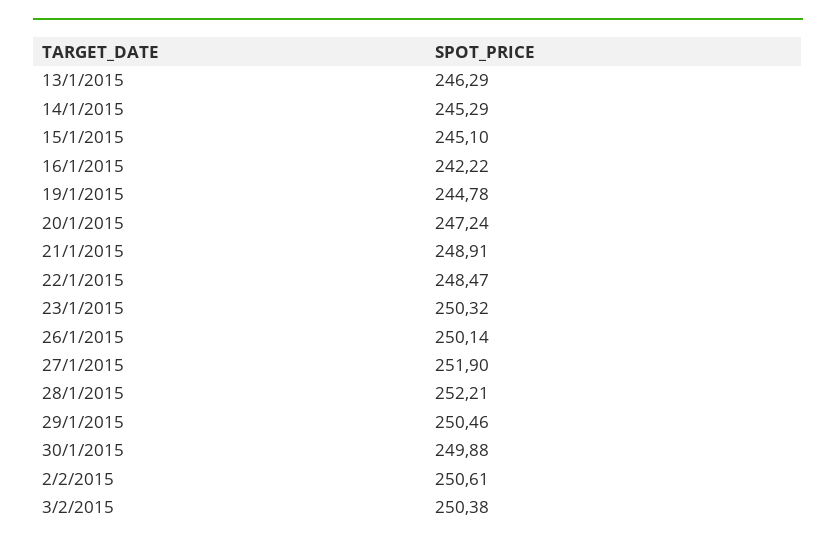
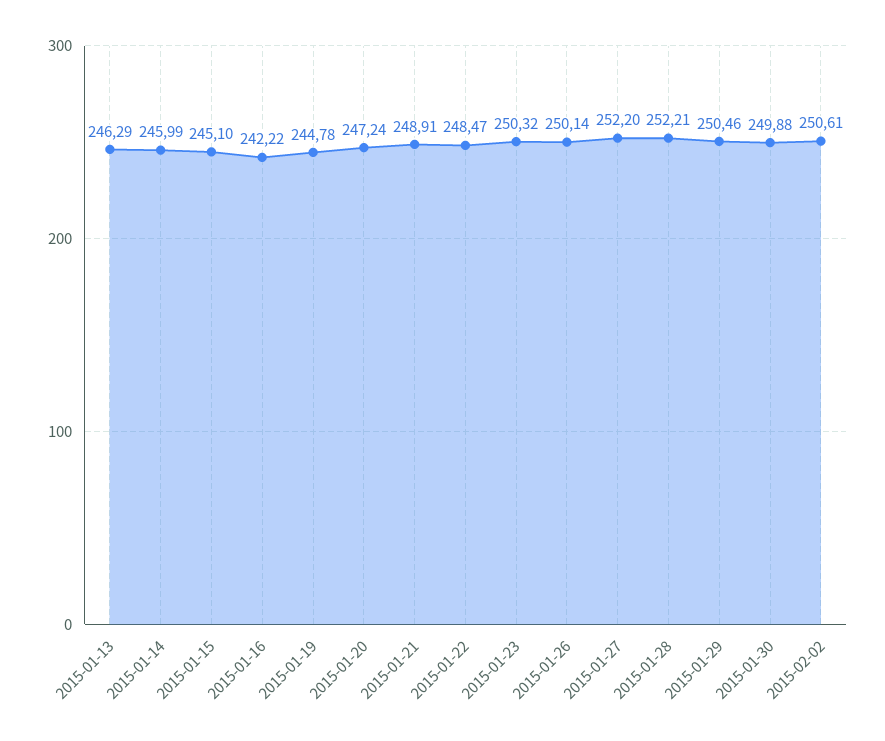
  {
    "13/1/2015": 246.29,
-   "14/1/2015": 245.29,
+   "14/1/2015": 245.99,
    "15/1/2015": 245.1,
    "16/1/2015": 242.22,
    "19/1/2015": 244.78,
    "20/1/2015": 247.24,
    "21/1/2015": 248.91,
    "22/1/2015": 248.47,
    "23/1/2015": 250.32,
    "26/1/2015": 250.14,
-   "27/1/2015": 251.9,
+   "27/1/2015": 252.2,
    "28/1/2015": 252.21,
    "29/1/2015": 250.46,
    "30/1/2015": 249.88,
-   "2/2/2015": 250.61,
+   "2/2/2015": 250.61
-   "3/2/2015": 250.38
  }

